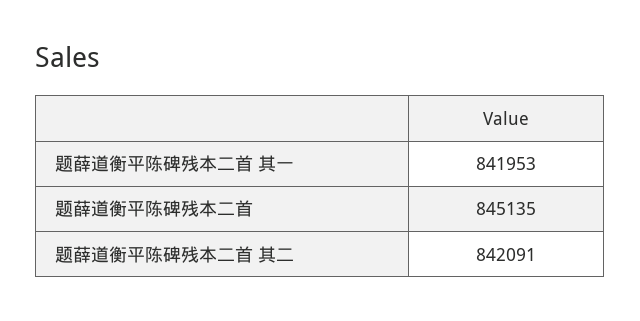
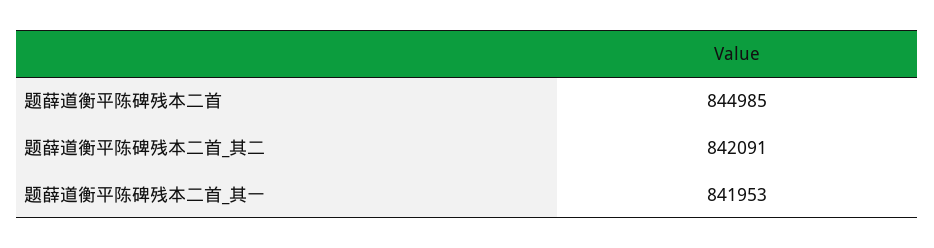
  {
    "题薛道衡平陈碑残本二首 其一": 841953,
-   "题薛道衡平陈碑残本二首": 845135,
+   "题薛道衡平陈碑残本二首": 844985,
    "题薛道衡平陈碑残本二首 其二": 842091
  }

